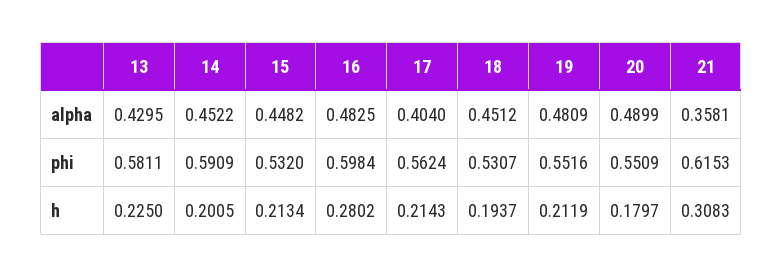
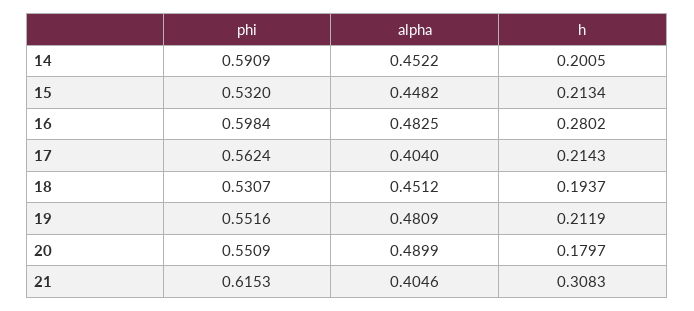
  {
-   "13": {
-     "alpha": 0.4295,
-     "phi": 0.5811,
-     "h": 0.225
-   },
    "14": {
      "alpha": 0.4522,
      "phi": 0.5909,
      "h": 0.2005
    },
    "15": {
      "alpha": 0.4482,
      "phi": 0.532,
      "h": 0.2134
    },
    "16": {
      "alpha": 0.4825,
      "phi": 0.5984,
      "h": 0.2802
    },
    "17": {
      "alpha": 0.404,
      "phi": 0.5624,
      "h": 0.2143
    },
    "18": {
      "alpha": 0.4512,
      "phi": 0.5307,
      "h": 0.1937
    },
    "19": {
      "alpha": 0.4809,
      "phi": 0.5516,
      "h": 0.2119
    },
    "20": {
      "alpha": 0.4899,
      "phi": 0.5509,
      "h": 0.1797
    },
    "21": {
-     "alpha": 0.3581,
+     "alpha": 0.4046,
      "phi": 0.6153,
      "h": 0.3083
    }
  }

